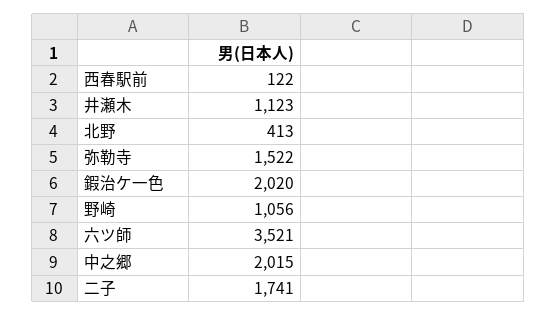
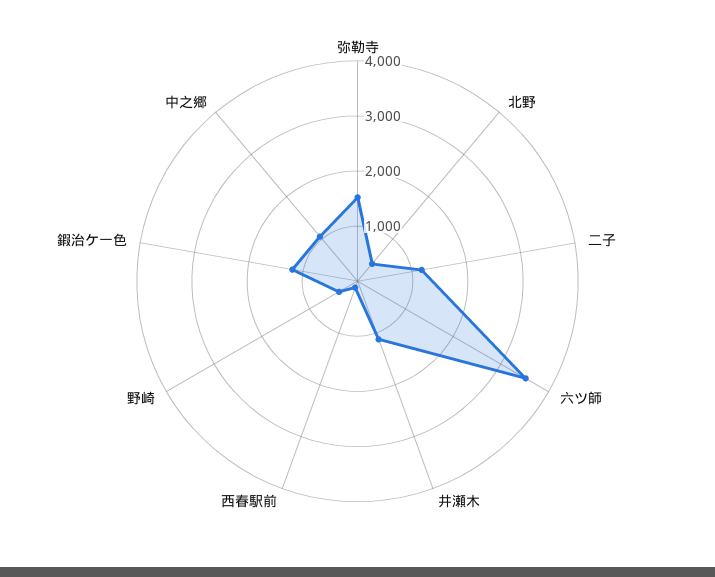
  {
    "西春駅前": 122,
    "井瀬木": 1123,
    "北野": 413,
    "弥勒寺": 1522,
-   "鍜治ケ一色": 2020,
+   "鍜治ケ一色": 1200,
-   "野崎": 1056,
+   "野崎": 400,
    "六ツ師": 3521,
-   "中之郷": 2015,
+   "中之郷": 1000,
-   "二子": 1741
+   "二子": 1200
  }

